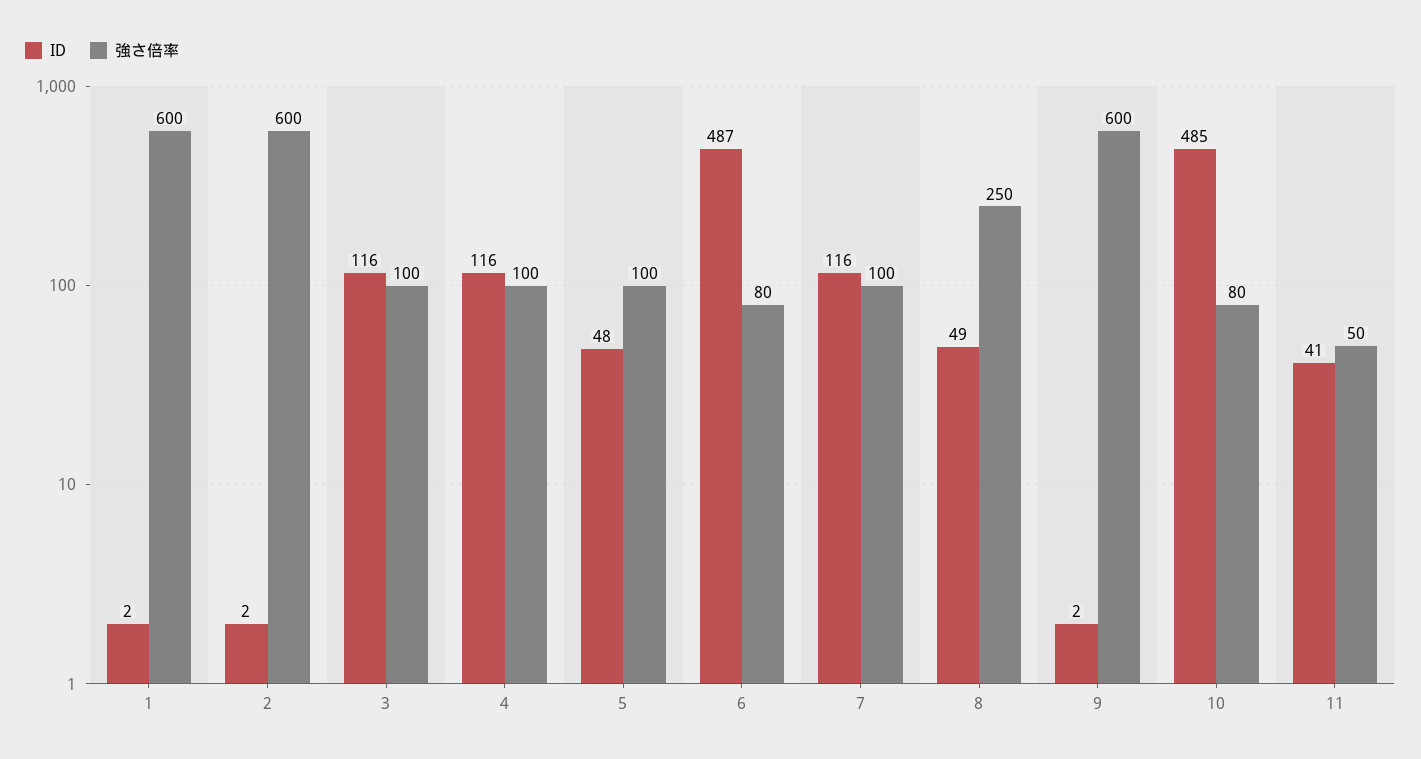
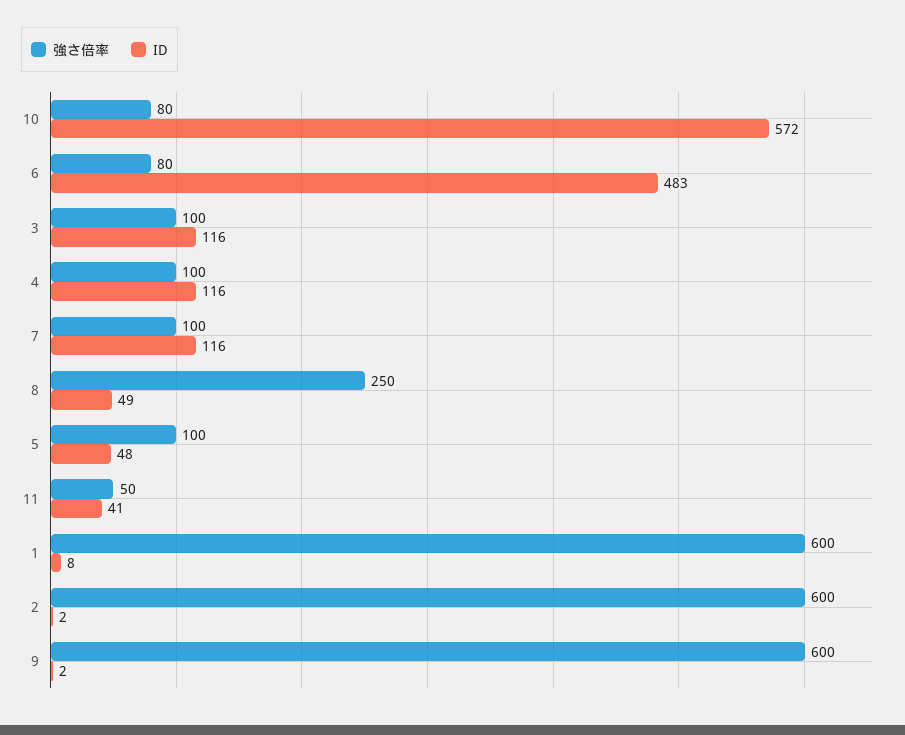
  {
    "ID": {
-     "1": 2,
+     "1": 8,
      "2": 2,
      "3": 116,
      "4": 116,
      "5": 48,
-     "6": 487,
+     "6": 483,
      "7": 116,
      "8": 49,
      "9": 2,
-     "10": 485,
+     "10": 572,
      "11": 41
    },
    "強さ倍率": {
      "1": 600,
      "2": 600,
      "3": 100,
      "4": 100,
      "5": 100,
      "6": 80,
      "7": 100,
      "8": 250,
      "9": 600,
      "10": 80,
      "11": 50
    }
  }

